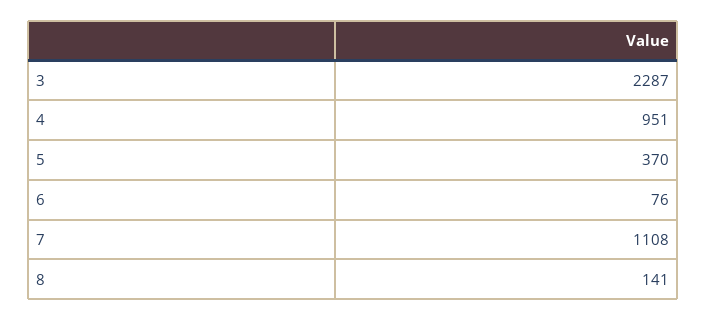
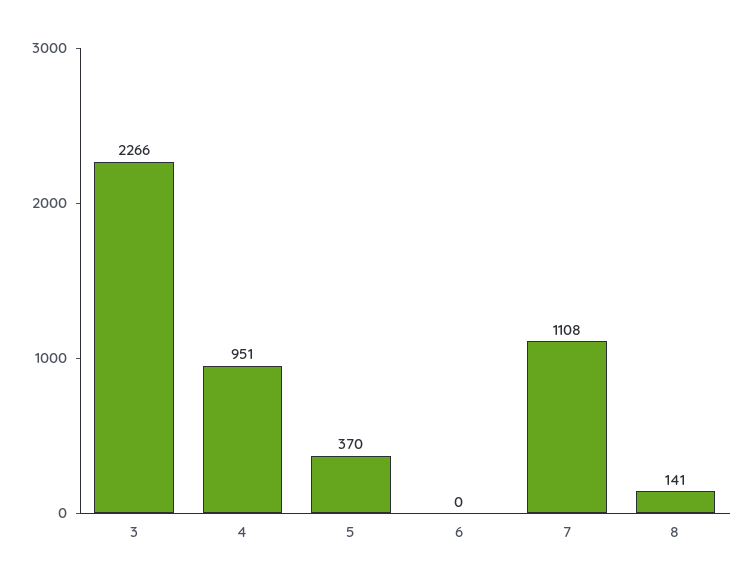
  {
-   "3": 2287,
+   "3": 2266,
    "4": 951,
    "5": 370,
-   "6": 76,
+   "6": 0,
    "7": 1108,
    "8": 141
  }

